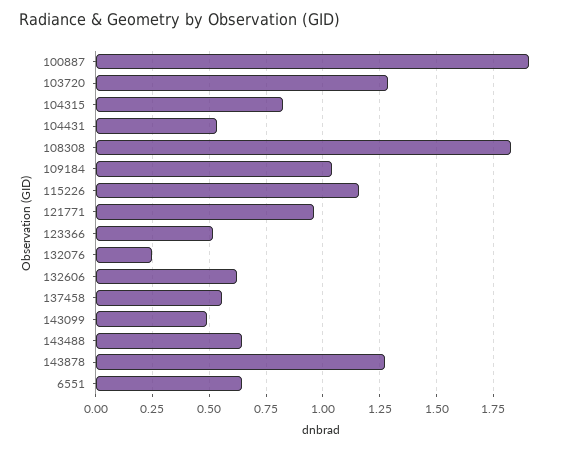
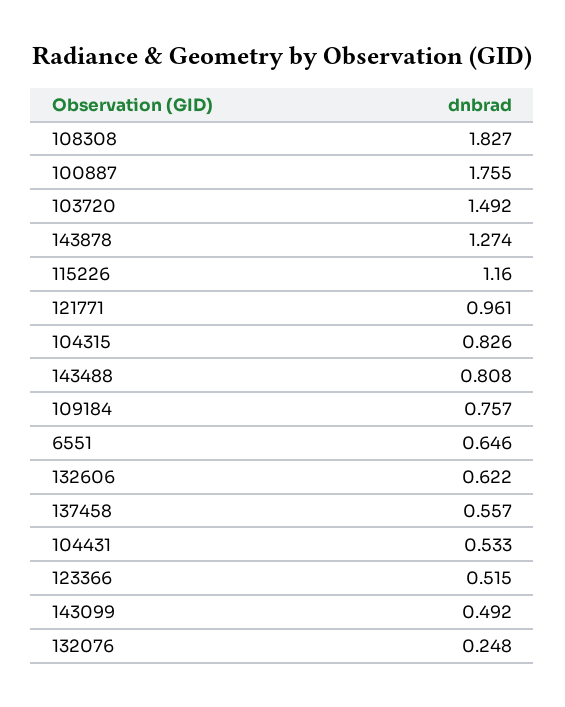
  {
-   "100887": 1.9,
+   "100887": 1.755,
-   "103720": 1.3,
+   "103720": 1.492,
    "104315": 0.826,
    "104431": 0.533,
    "108308": 1.827,
-   "109184": 1.05,
+   "109184": 0.757,
    "115226": 1.16,
    "121771": 0.961,
    "123366": 0.515,
    "132076": 0.248,
    "132606": 0.622,
    "137458": 0.557,
    "143099": 0.492,
-   "143488": 0.65,
+   "143488": 0.808,
    "143878": 1.274,
    "6551": 0.646
  }

